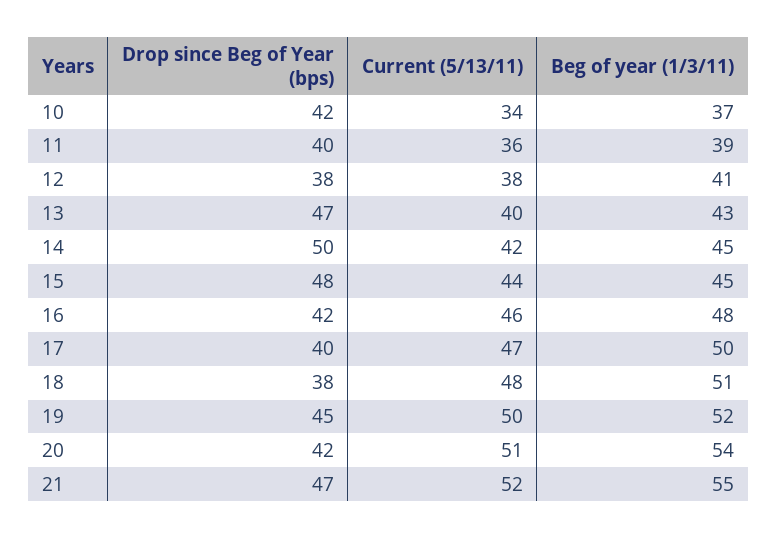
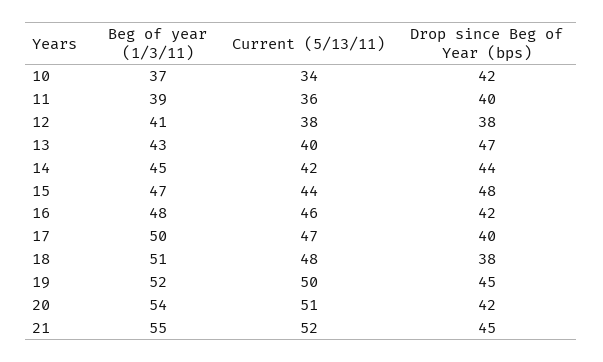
  {
    "Drop since Beg of Year (bps)": {
      "10": 42,
      "11": 40,
      "12": 38,
      "13": 47,
-     "14": 50,
+     "14": 44,
      "15": 48,
      "16": 42,
      "17": 40,
      "18": 38,
      "19": 45,
      "20": 42,
-     "21": 47
+     "21": 45
    },
    "Current (5/13/11)": {
      "10": 34,
      "11": 36,
      "12": 38,
      "13": 40,
      "14": 42,
      "15": 44,
      "16": 46,
      "17": 47,
      "18": 48,
      "19": 50,
      "20": 51,
      "21": 52
    },
    "Beg of year (1/3/11)": {
      "10": 37,
      "11": 39,
      "12": 41,
      "13": 43,
      "14": 45,
-     "15": 45,
+     "15": 47,
      "16": 48,
      "17": 50,
      "18": 51,
      "19": 52,
      "20": 54,
      "21": 55
    }
  }

